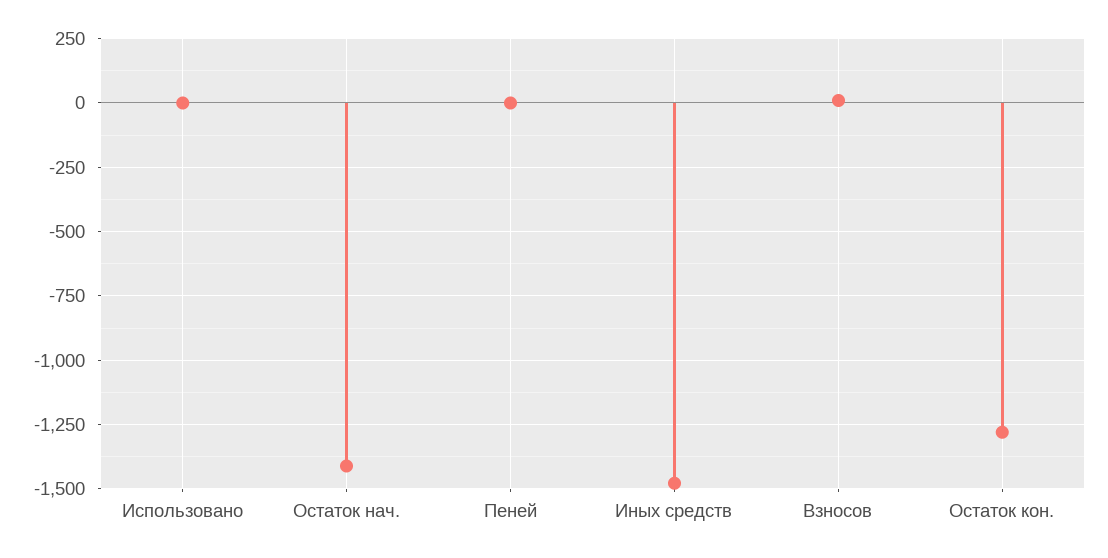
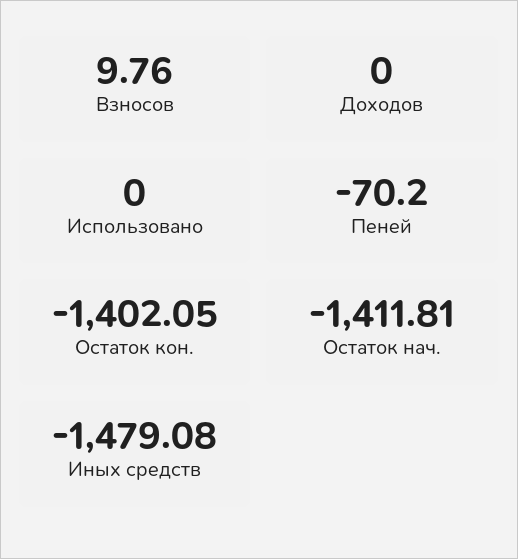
  {
    "Использовано": 0,
    "Остаток нач.": -1411.81,
-   "Пеней": 0,
+   "Пеней": -70.2,
    "Иных средств": -1479.08,
    "Взносов": 9.76,
-   "Остаток кон.": -1275
+   "Остаток кон.": -1402.05,
+   "Доходов": 0
  }

